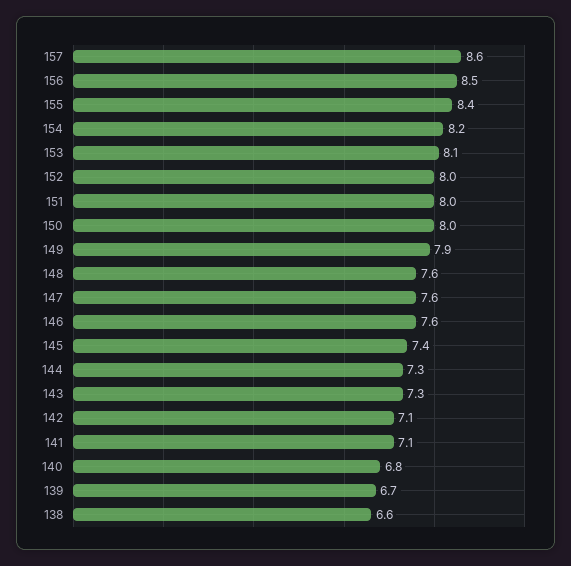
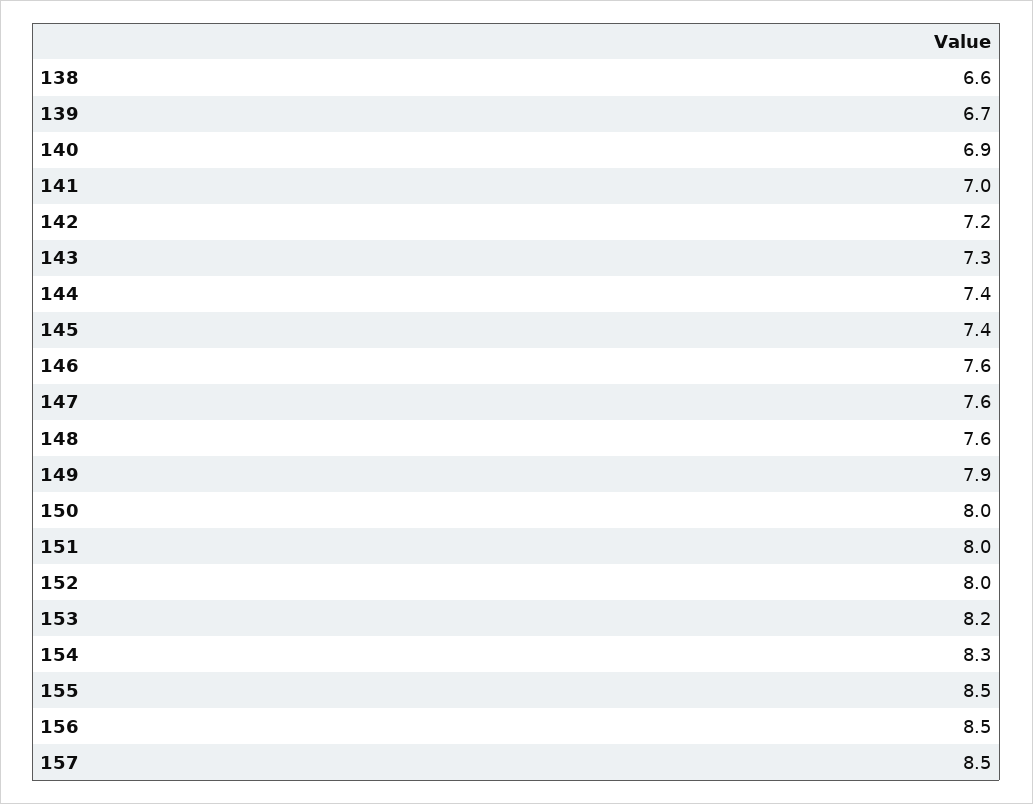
  {
-   "157": 8.6,
+   "157": 8.5,
    "156": 8.5,
-   "155": 8.4,
+   "155": 8.5,
-   "154": 8.2,
+   "154": 8.3,
-   "153": 8.1,
+   "153": 8.2,
    "152": 8,
    "151": 8,
    "150": 8,
    "149": 7.9,
    "148": 7.6,
    "147": 7.6,
    "146": 7.6,
    "145": 7.4,
-   "144": 7.3,
+   "144": 7.4,
    "143": 7.3,
-   "142": 7.1,
+   "142": 7.2,
-   "141": 7.1,
+   "141": 7,
-   "140": 6.8,
+   "140": 6.9,
    "139": 6.7,
    "138": 6.6
  }

